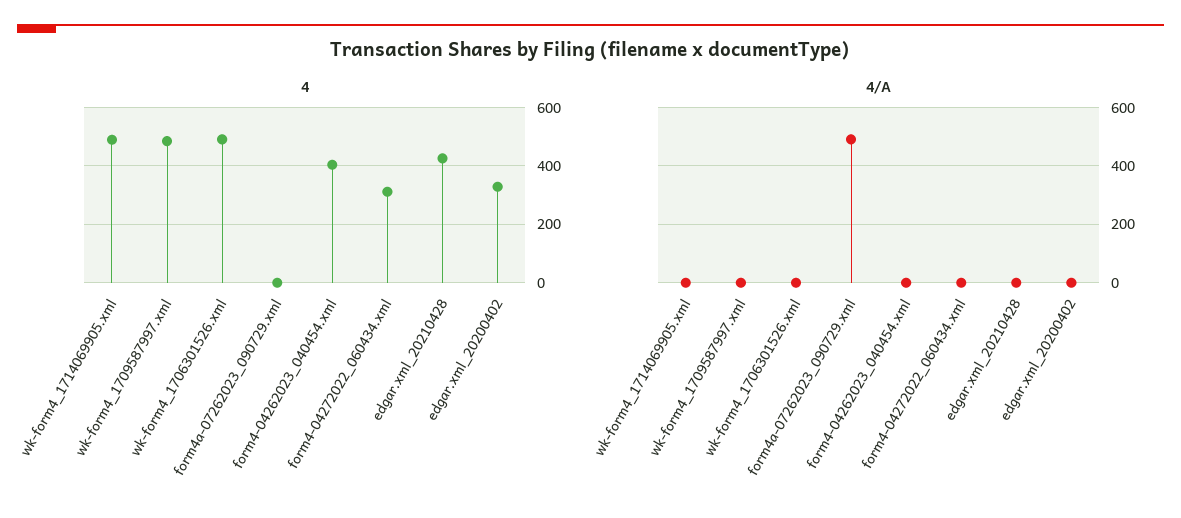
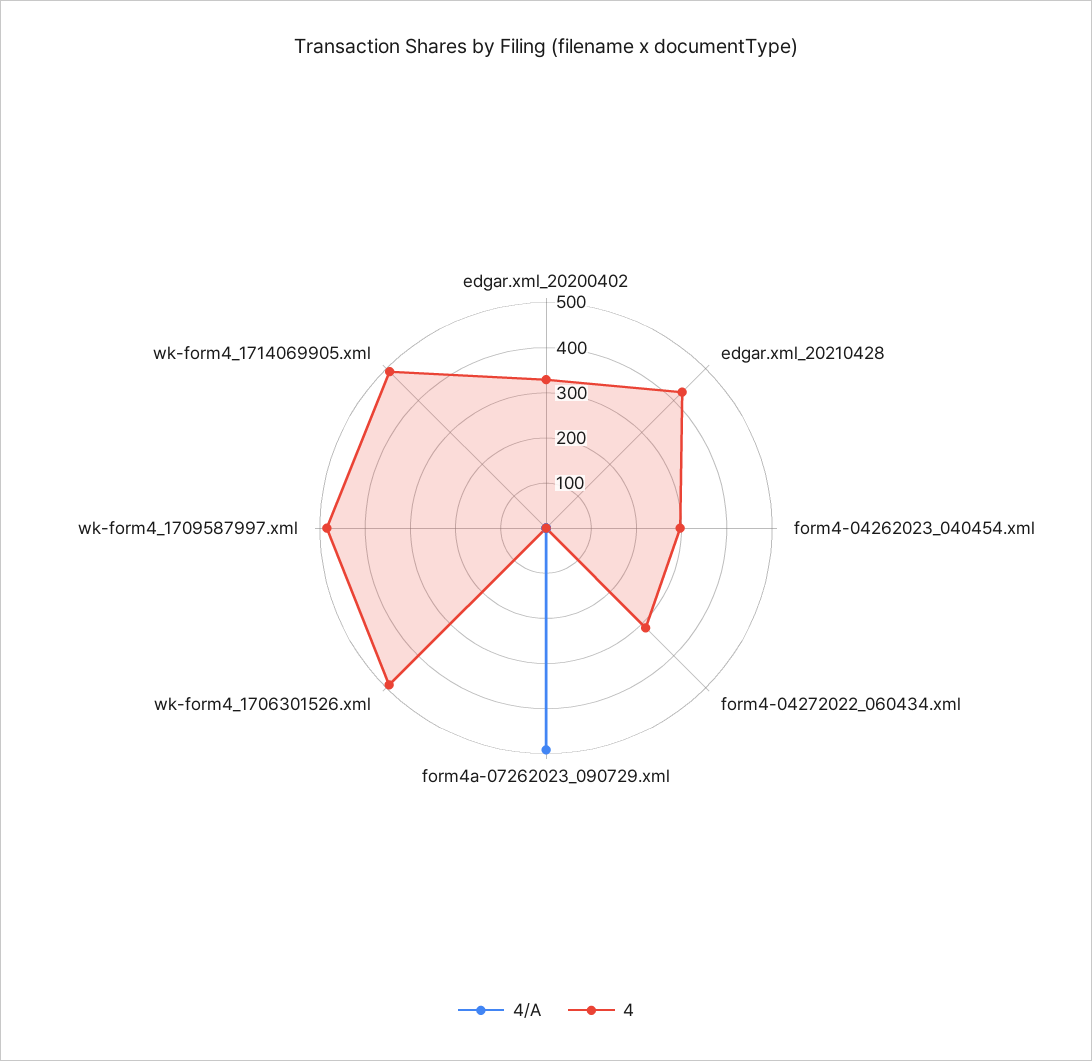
  {
    "4": {
      "wk-form4_1714069905.xml": 500,
      "wk-form4_1709587997.xml": 480,
      "wk-form4_1706301526.xml": 500,
      "form4a-07262023_090729.xml": 0,
-     "form4-04262023_040454.xml": 400,
+     "form4-04262023_040454.xml": 300,
      "form4-04272022_060434.xml": 320,
      "edgar.xml_20210428": 420,
      "edgar.xml_20200402": 320
    },
    "4/A": {
      "wk-form4_1714069905.xml": 0,
      "wk-form4_1709587997.xml": 0,
      "wk-form4_1706301526.xml": 0,
      "form4a-07262023_090729.xml": 500,
      "form4-04262023_040454.xml": 0,
      "form4-04272022_060434.xml": 0,
      "edgar.xml_20210428": 0,
      "edgar.xml_20200402": 0
    }
  }

